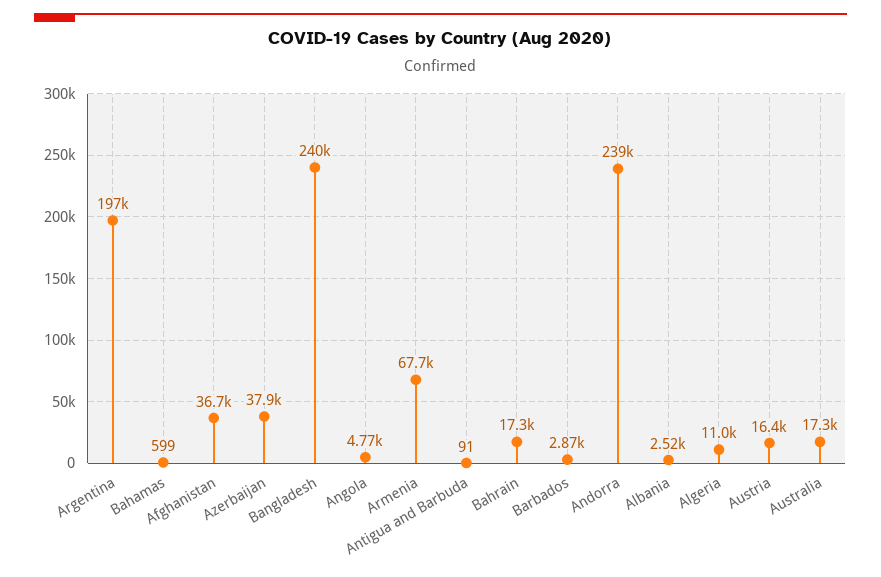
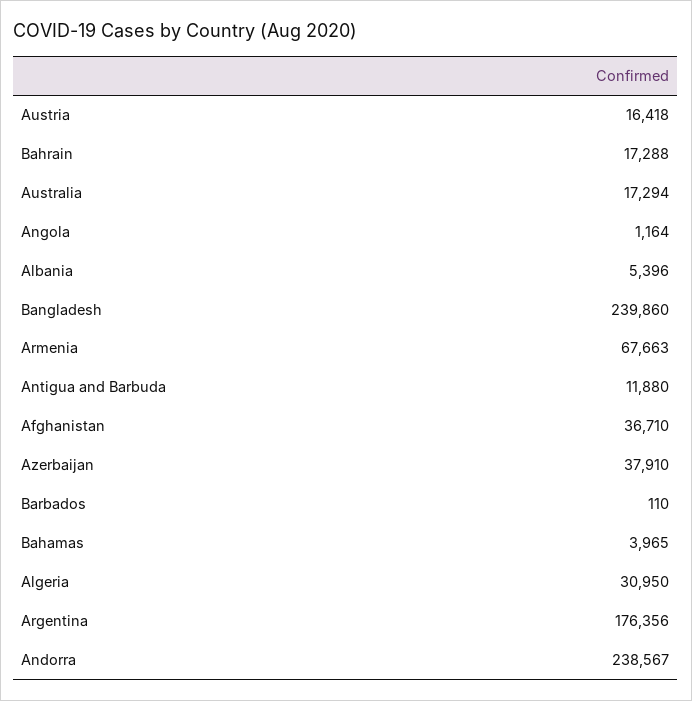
  {
-   "Argentina": 197000,
+   "Argentina": 176356,
-   "Bahamas": 599,
+   "Bahamas": 3965,
    "Afghanistan": 36710,
    "Azerbaijan": 37910,
    "Bangladesh": 239860,
-   "Angola": 4770,
+   "Angola": 1164,
    "Armenia": 67663,
-   "Antigua and Barbuda": 91,
+   "Antigua and Barbuda": 11880,
    "Bahrain": 17288,
-   "Barbados": 2870,
+   "Barbados": 110,
    "Andorra": 238567,
-   "Albania": 2520,
+   "Albania": 5396,
-   "Algeria": 11000,
+   "Algeria": 30950,
    "Austria": 16418,
    "Australia": 17294
  }

